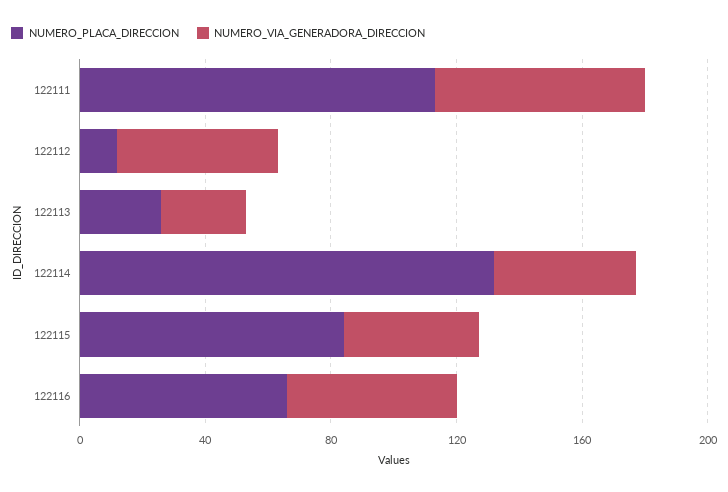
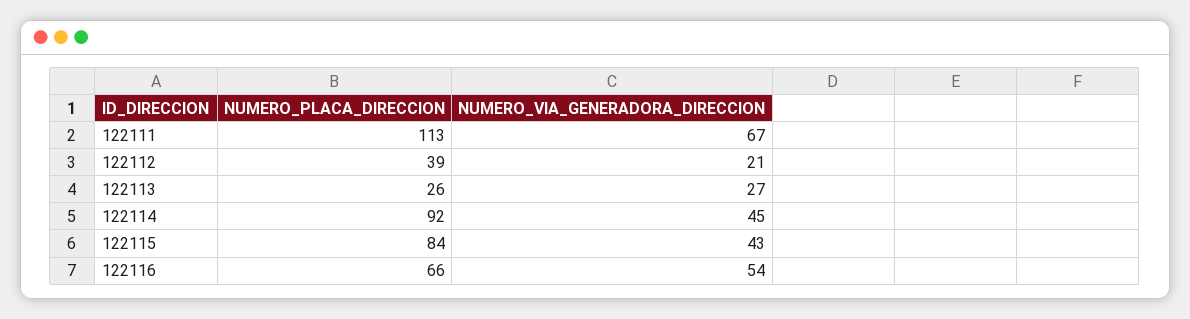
  {
    "NUMERO_PLACA_DIRECCION": {
      "122111": 113,
-     "122112": 10,
+     "122112": 39,
      "122113": 26,
-     "122114": 130,
+     "122114": 92,
      "122115": 84,
      "122116": 66
    },
    "NUMERO_VIA_GENERADORA_DIRECCION": {
      "122111": 67,
-     "122112": 50,
+     "122112": 21,
      "122113": 27,
      "122114": 45,
      "122115": 43,
      "122116": 54
    }
  }

